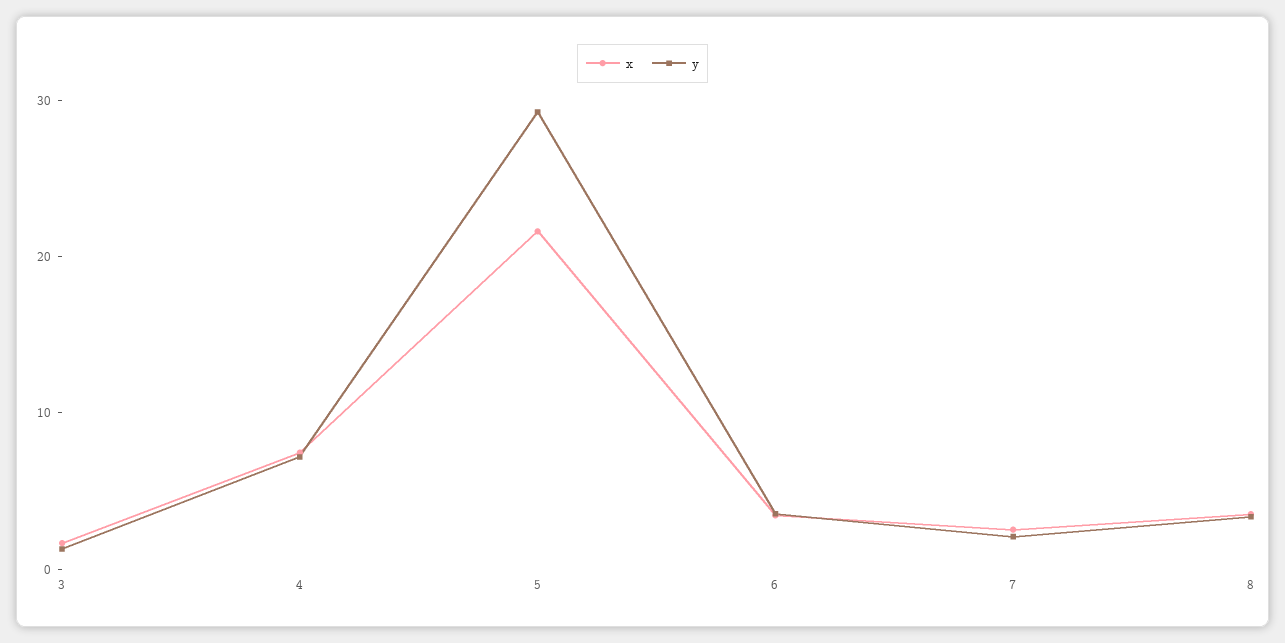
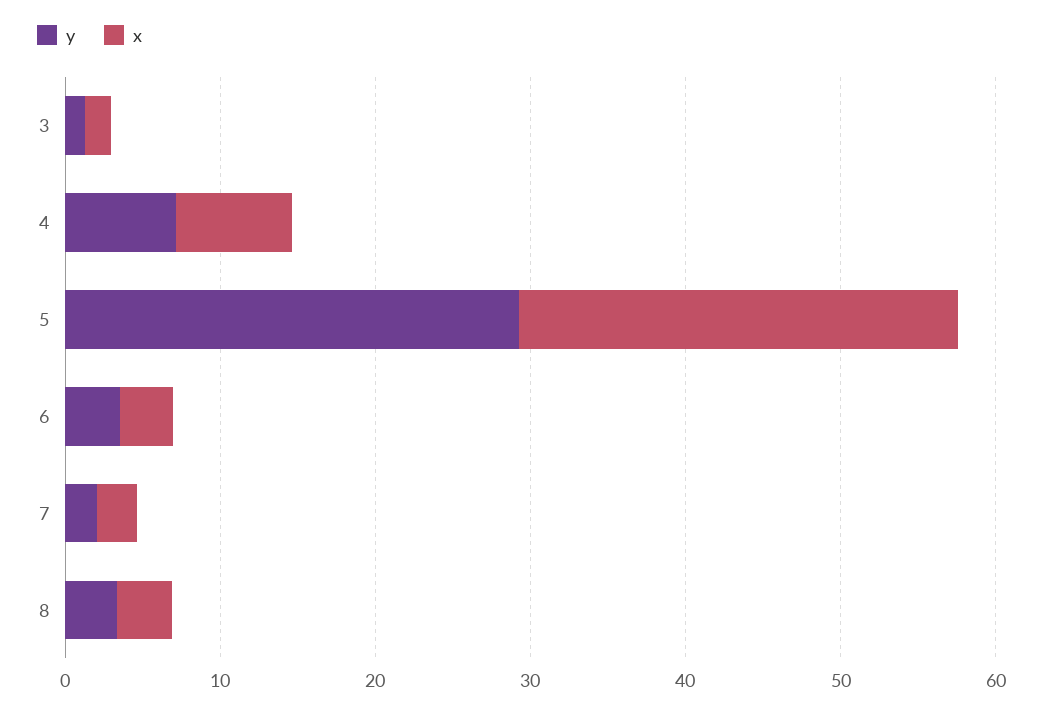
  {
    "x": {
      "3": 2,
      "4": 8,
-     "5": 22,
+     "5": 28,
      "6": 4,
      "7": 2,
      "8": 4
    },
    "y": {
      "3": 2,
      "4": 8,
      "5": 30,
      "6": 4,
      "7": 2,
      "8": 4
    }
  }

